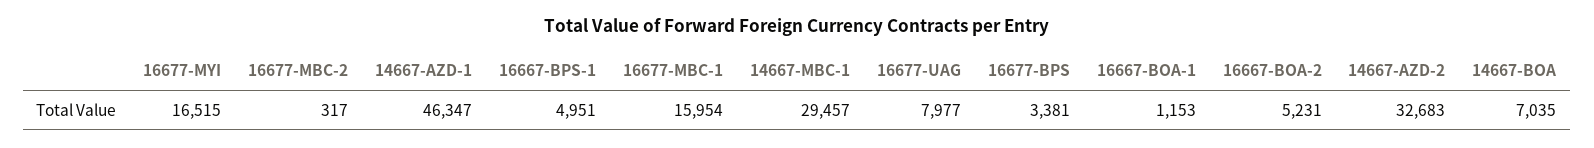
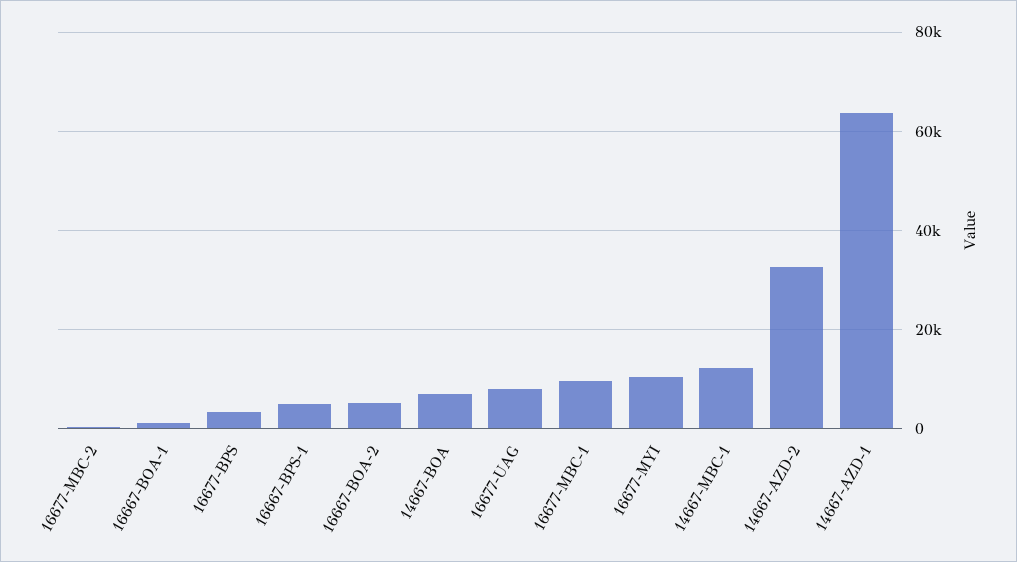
  {
-   "16677-MYI": 16515,
+   "16677-MYI": 10000,
    "16677-MBC-2": 317,
-   "14667-AZD-1": 46347,
+   "14667-AZD-1": 64000,
    "16667-BPS-1": 4951,
-   "16677-MBC-1": 15954,
+   "16677-MBC-1": 10000,
-   "14667-MBC-1": 29457,
+   "14667-MBC-1": 12000,
    "16677-UAG": 7977,
    "16677-BPS": 3381,
    "16667-BOA-1": 1153,
    "16667-BOA-2": 5231,
    "14667-AZD-2": 32683,
    "14667-BOA": 7035
  }

